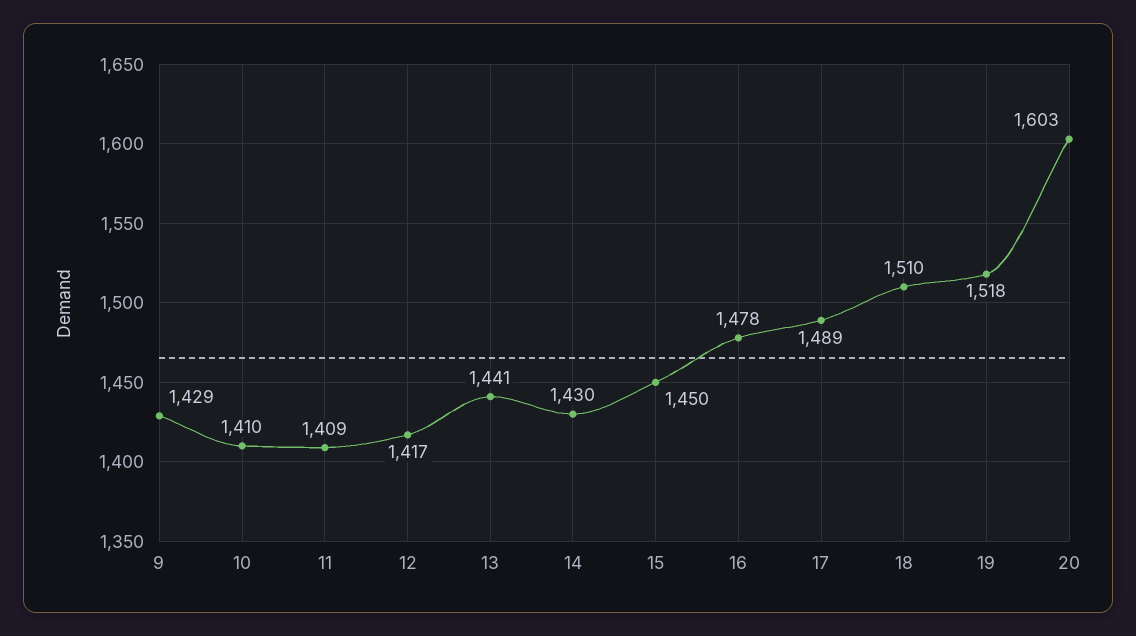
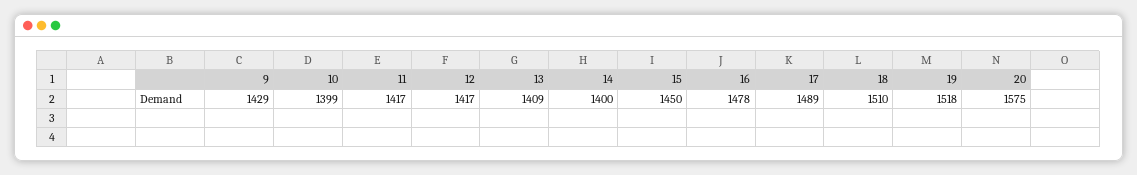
  {
    "9": 1429,
-   "10": 1410,
+   "10": 1399,
-   "11": 1409,
+   "11": 1417,
    "12": 1417,
-   "13": 1441,
+   "13": 1409,
-   "14": 1430,
+   "14": 1400,
    "15": 1450,
    "16": 1478,
    "17": 1489,
    "18": 1510,
    "19": 1518,
-   "20": 1603
+   "20": 1575
  }

